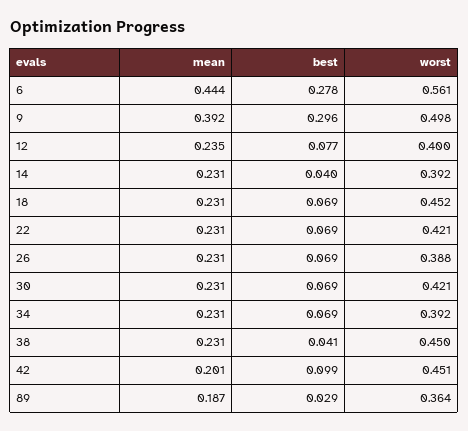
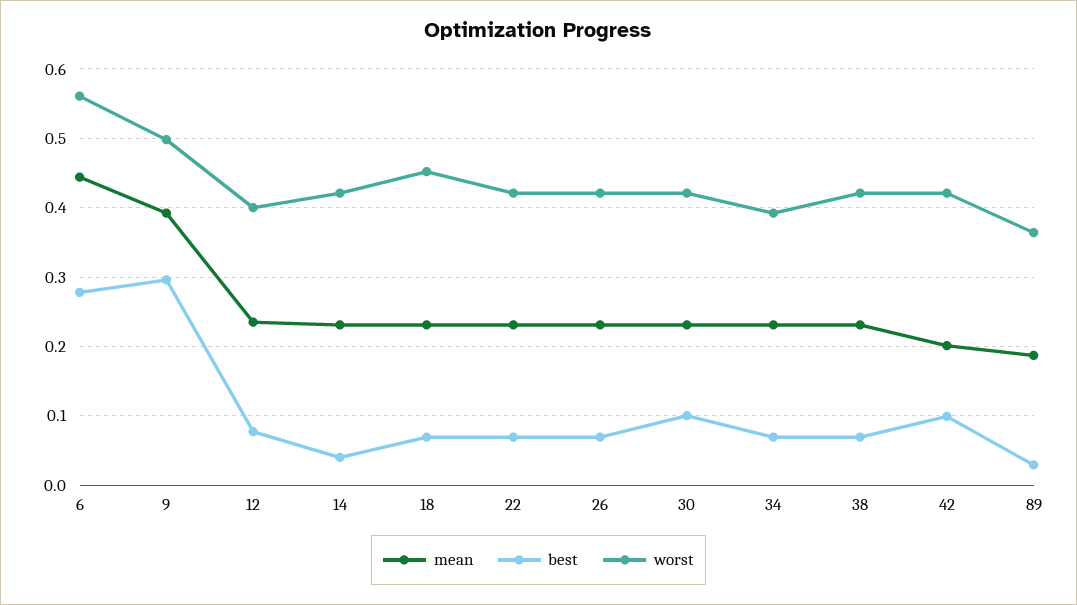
  {
    "mean": {
      "6": 0.444,
      "9": 0.392,
      "12": 0.235,
      "14": 0.231,
      "18": 0.231,
      "22": 0.231,
      "26": 0.231,
      "30": 0.231,
      "34": 0.231,
      "38": 0.231,
      "42": 0.201,
      "89": 0.187
    },
    "best": {
      "6": 0.278,
      "9": 0.296,
      "12": 0.077,
      "14": 0.04,
      "18": 0.069,
      "22": 0.069,
      "26": 0.069,
-     "30": 0.069,
+     "30": 0.1,
      "34": 0.069,
-     "38": 0.041,
+     "38": 0.07,
      "42": 0.099,
      "89": 0.029
    },
    "worst": {
      "6": 0.561,
      "9": 0.498,
      "12": 0.4,
-     "14": 0.392,
+     "14": 0.42,
      "18": 0.452,
      "22": 0.421,
-     "26": 0.388,
+     "26": 0.42,
      "30": 0.421,
      "34": 0.392,
-     "38": 0.45,
+     "38": 0.42,
-     "42": 0.451,
+     "42": 0.42,
      "89": 0.364
    }
  }

